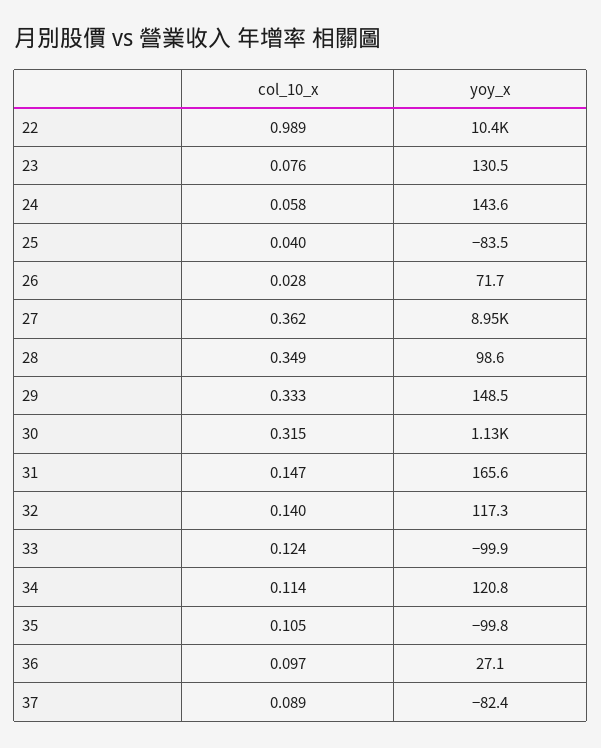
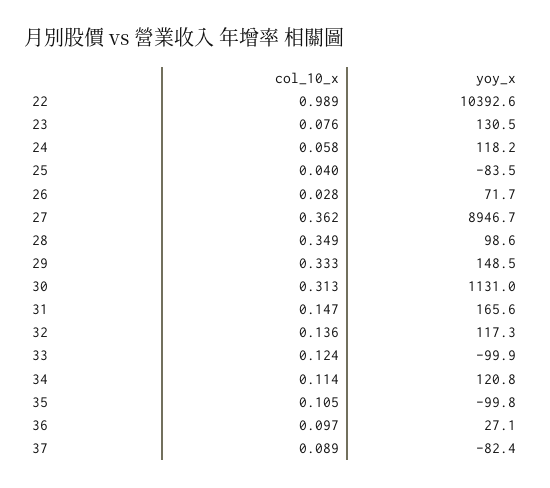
  {
    "col_10_x": {
      "22": 0.989,
      "23": 0.076,
      "24": 0.058,
      "25": 0.04,
      "26": 0.028,
      "27": 0.362,
      "28": 0.349,
      "29": 0.333,
-     "30": 0.315,
+     "30": 0.313,
      "31": 0.147,
-     "32": 0.14,
+     "32": 0.136,
      "33": 0.124,
      "34": 0.114,
      "35": 0.105,
      "36": 0.097,
      "37": 0.089
    },
    "yoy_x": {
      "22": 10392.6,
      "23": 130.5,
-     "24": 143.6,
+     "24": 118.2,
      "25": -83.5,
      "26": 71.7,
      "27": 8946.7,
      "28": 98.6,
      "29": 148.5,
      "30": 1131,
      "31": 165.6,
      "32": 117.3,
      "33": -99.9,
      "34": 120.8,
      "35": -99.8,
      "36": 27.1,
      "37": -82.4
    }
  }

